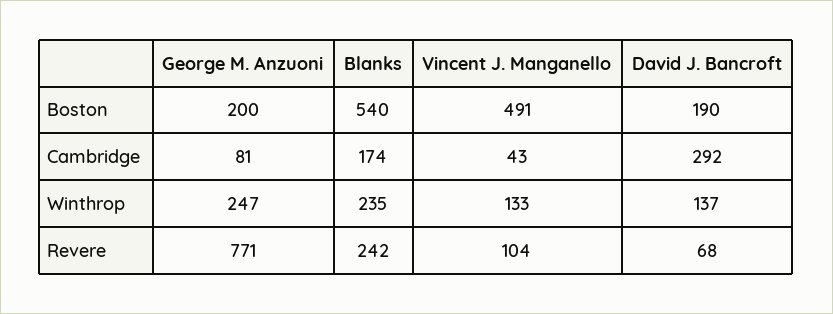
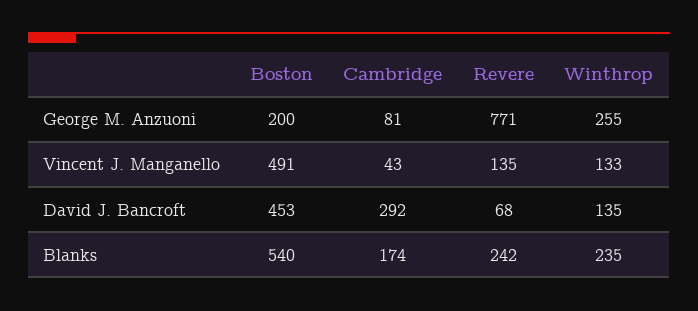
  {
    "George M. Anzuoni": {
      "Boston": 200,
      "Cambridge": 81,
-     "Winthrop": 247,
+     "Winthrop": 255,
      "Revere": 771
    },
    "Blanks": {
      "Boston": 540,
      "Cambridge": 174,
      "Winthrop": 235,
      "Revere": 242
    },
    "Vincent J. Manganello": {
      "Boston": 491,
      "Cambridge": 43,
      "Winthrop": 133,
-     "Revere": 104
+     "Revere": 135
    },
    "David J. Bancroft": {
-     "Boston": 190,
+     "Boston": 453,
      "Cambridge": 292,
-     "Winthrop": 137,
+     "Winthrop": 135,
      "Revere": 68
    }
  }

